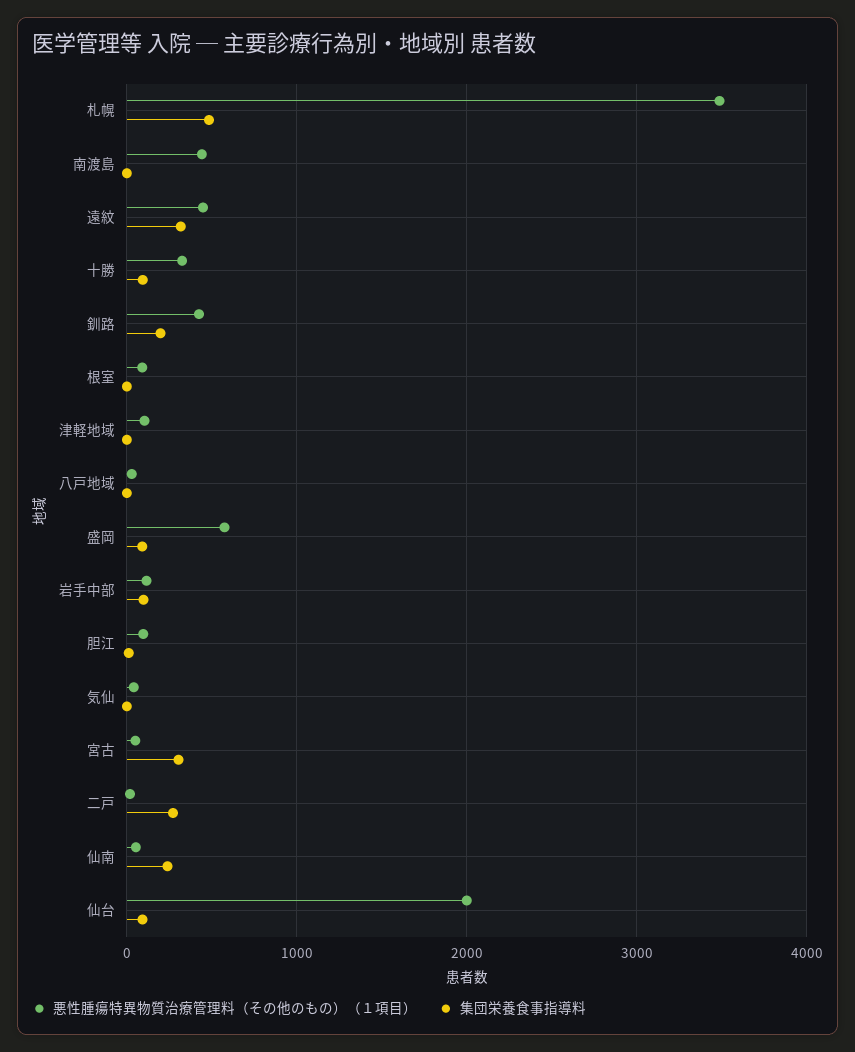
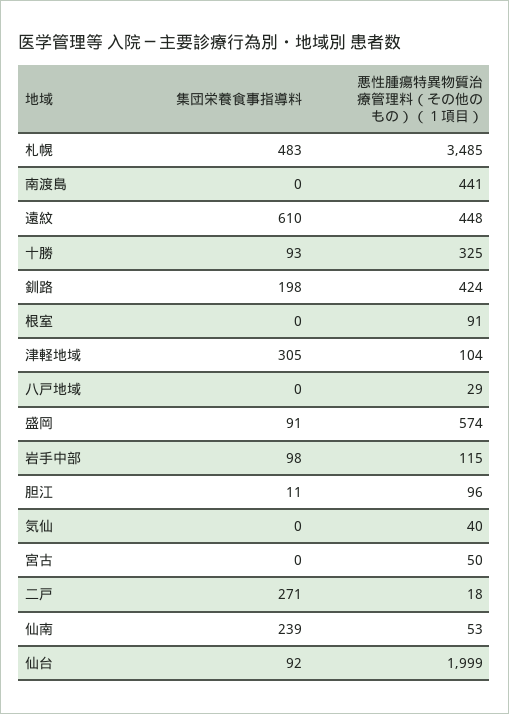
  {
    "悪性腫瘍特異物質治療管理料（その他のもの）（１項目）": {
      "札幌": 3485,
      "南渡島": 441,
      "遠紋": 448,
      "十勝": 325,
      "釧路": 424,
      "根室": 91,
      "津軽地域": 104,
      "八戸地域": 29,
      "盛岡": 574,
      "岩手中部": 115,
      "胆江": 96,
      "気仙": 40,
      "宮古": 50,
      "二戸": 18,
      "仙南": 53,
      "仙台": 1999
    },
    "集団栄養食事指導料": {
      "札幌": 483,
      "南渡島": 0,
-     "遠紋": 300,
+     "遠紋": 610,
      "十勝": 93,
      "釧路": 198,
      "根室": 0,
-     "津軽地域": 0,
+     "津軽地域": 305,
      "八戸地域": 0,
      "盛岡": 91,
      "岩手中部": 98,
      "胆江": 11,
      "気仙": 0,
-     "宮古": 300,
+     "宮古": 0,
      "二戸": 271,
      "仙南": 239,
      "仙台": 92
    }
  }

